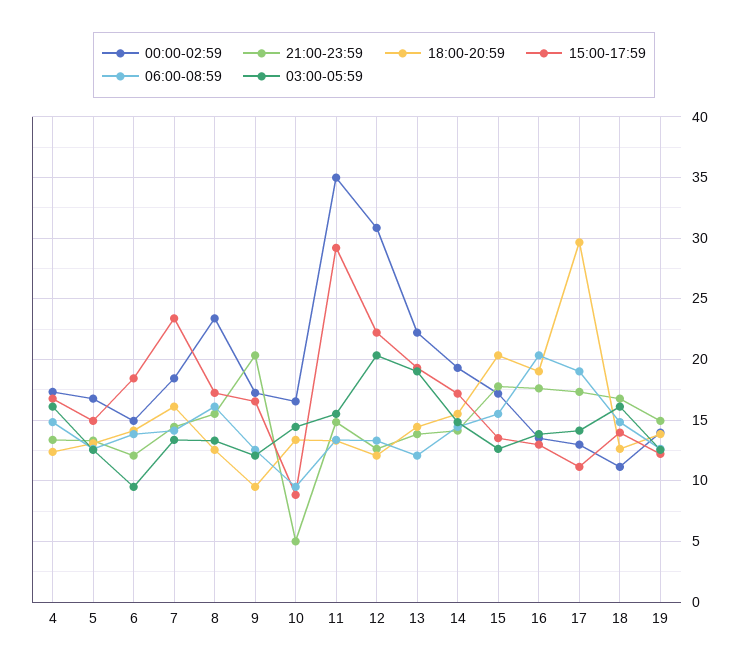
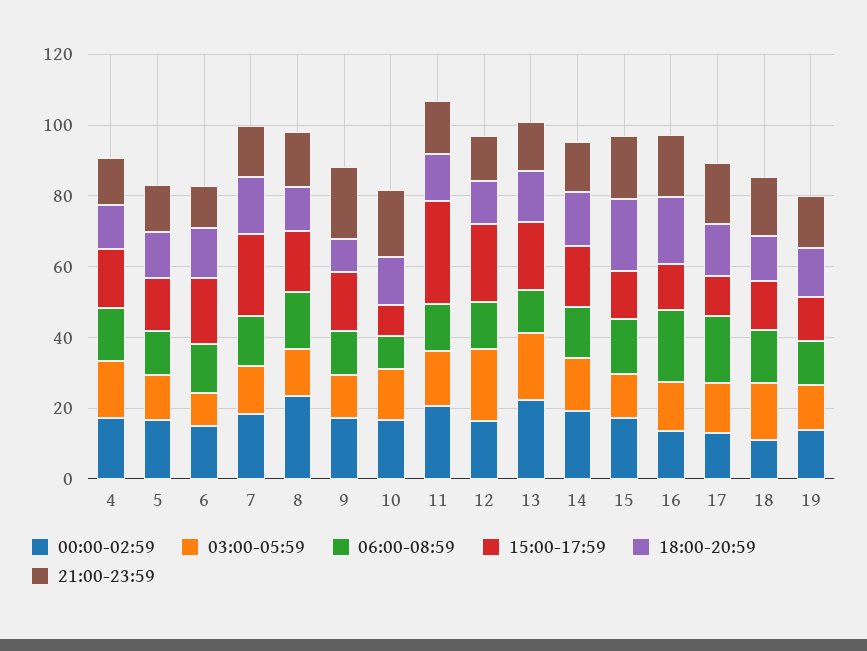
  {
    "00:00-02:59": {
      "4": 17.5,
      "5": 17,
      "6": 15,
      "7": 18.5,
      "8": 23.5,
      "9": 17,
      "10": 16.5,
-     "11": 35,
+     "11": 20,
-     "12": 31,
+     "12": 15,
      "13": 22,
      "14": 19.5,
      "15": 17,
      "16": 13.5,
      "17": 13,
      "18": 11,
      "19": 14
    },
    "21:00-23:59": {
      "4": 13.5,
      "5": 13.5,
      "6": 12,
      "7": 14.5,
      "8": 15.5,
      "9": 20.5,
-     "10": 5,
+     "10": 20,
      "11": 15,
      "12": 12.5,
      "13": 14,
      "14": 14,
      "15": 18,
      "16": 17.5,
      "17": 17.5,
      "18": 17,
      "19": 15
    },
    "18:00-20:59": {
      "4": 12.5,
      "5": 13,
      "6": 14,
      "7": 16,
      "8": 12.5,
      "9": 9.5,
      "10": 13.5,
      "11": 13.5,
      "12": 12,
      "13": 14.5,
      "14": 15.5,
      "15": 20.5,
      "16": 19,
-     "17": 29.5,
+     "17": 15,
      "18": 12.5,
      "19": 14
    },
    "15:00-17:59": {
      "4": 17,
      "5": 15,
      "6": 18.5,
      "7": 23.5,
      "8": 17,
      "9": 16.5,
      "10": 9,
      "11": 29,
      "12": 22,
      "13": 19.5,
      "14": 17,
      "15": 13.5,
      "16": 13,
      "17": 11,
      "18": 14,
      "19": 12
    },
    "06:00-08:59": {
      "4": 15,
      "5": 12.5,
      "6": 14,
      "7": 14,
      "8": 16,
      "9": 12.5,
      "10": 9.5,
      "11": 13.5,
      "12": 13.5,
      "13": 12,
      "14": 14.5,
      "15": 15.5,
      "16": 20.5,
      "17": 19,
      "18": 15,
      "19": 12.5
    },
    "03:00-05:59": {
      "4": 16,
      "5": 12.5,
      "6": 9.5,
      "7": 13.5,
      "8": 13.5,
      "9": 12,
      "10": 14.5,
      "11": 15.5,
      "12": 20.5,
      "13": 19,
      "14": 15,
      "15": 12.5,
      "16": 14,
      "17": 14,
      "18": 16,
      "19": 12.5
    }
  }

